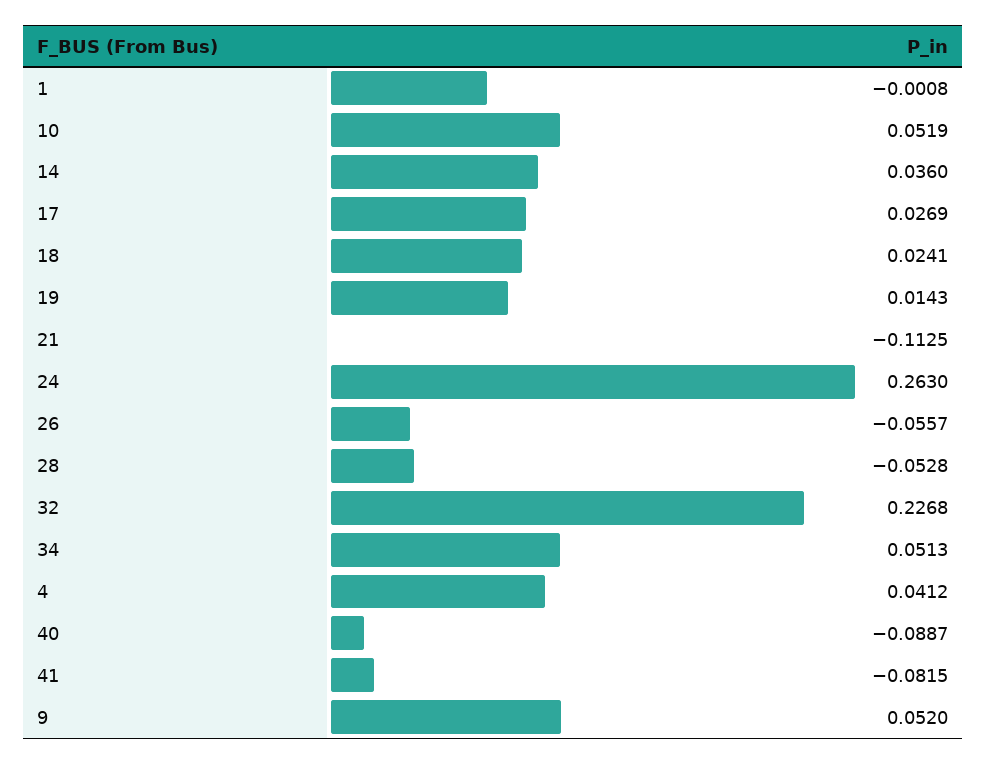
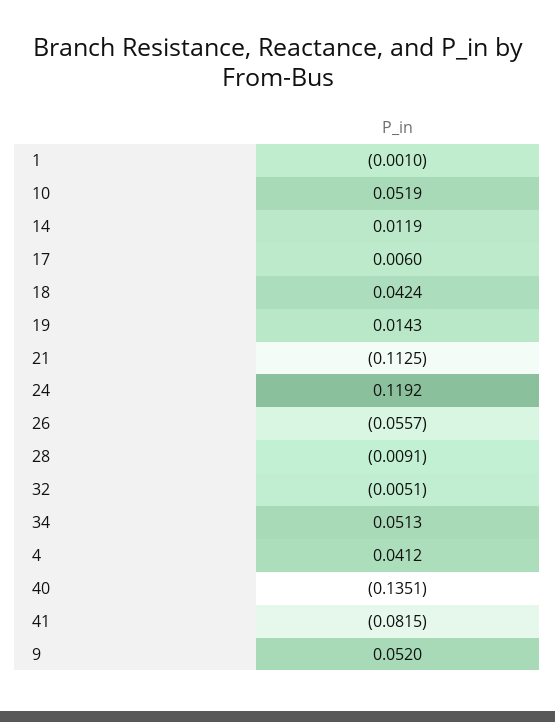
  {
-   "1": -0.0008,
+   "1": -0.001,
    "10": 0.0519,
-   "14": 0.036,
+   "14": 0.0119,
-   "17": 0.0269,
+   "17": 0.006,
-   "18": 0.0241,
+   "18": 0.0424,
    "19": 0.0143,
    "21": -0.1125,
-   "24": 0.263,
+   "24": 0.1192,
    "26": -0.0557,
-   "28": -0.0528,
+   "28": -0.0091,
-   "32": 0.2268,
+   "32": -0.0051,
    "34": 0.0513,
    "4": 0.0412,
-   "40": -0.0887,
+   "40": -0.1351,
    "41": -0.0815,
    "9": 0.052
  }

